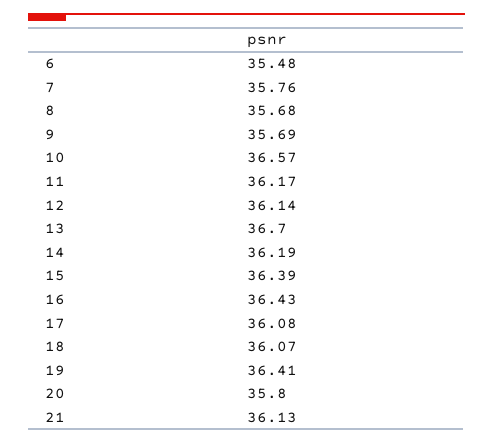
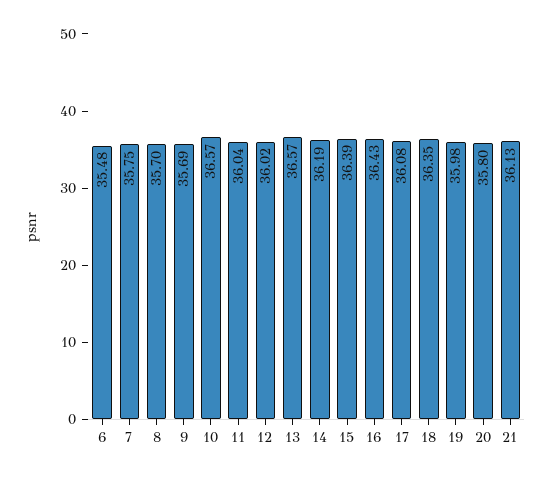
  {
    "6": 35.48,
-   "7": 35.76,
+   "7": 35.75,
-   "8": 35.68,
+   "8": 35.7,
    "9": 35.69,
    "10": 36.57,
-   "11": 36.17,
+   "11": 36.04,
-   "12": 36.14,
+   "12": 36.02,
-   "13": 36.7,
+   "13": 36.57,
    "14": 36.19,
    "15": 36.39,
    "16": 36.43,
    "17": 36.08,
-   "18": 36.07,
+   "18": 36.35,
-   "19": 36.41,
+   "19": 35.98,
    "20": 35.8,
    "21": 36.13
  }

